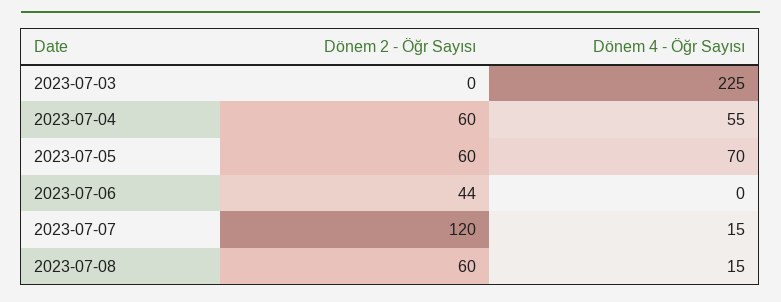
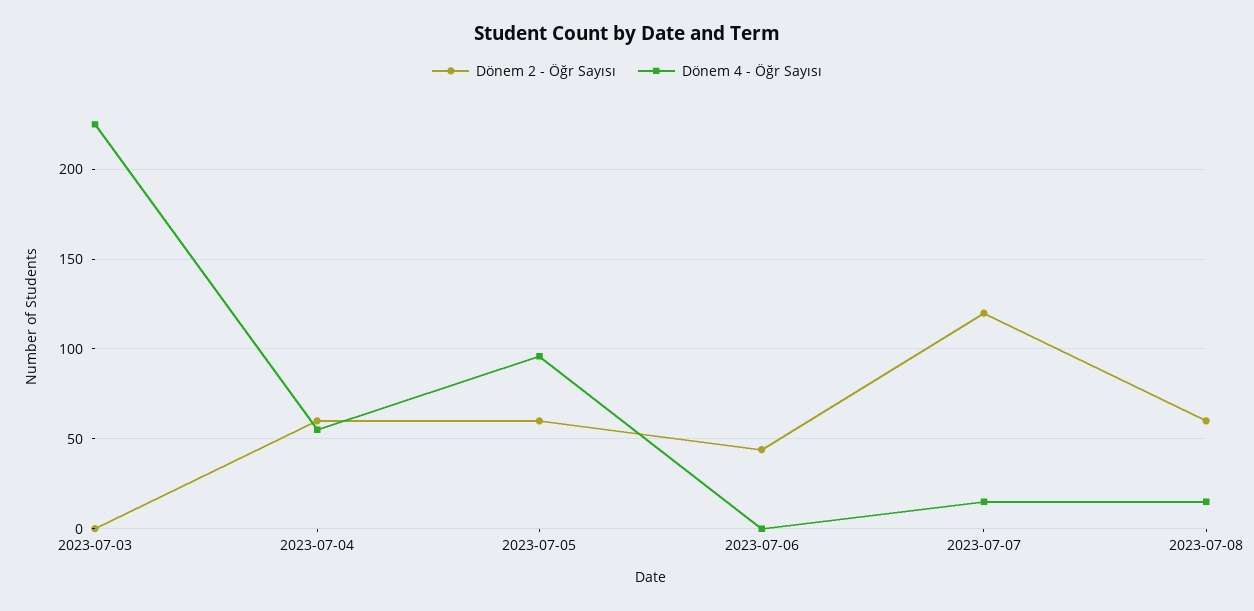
  {
    "Dönem 2 - Öğr Sayısı": {
      "2023-07-03": 0,
      "2023-07-04": 60,
      "2023-07-05": 60,
      "2023-07-06": 44,
      "2023-07-07": 120,
      "2023-07-08": 60
    },
    "Dönem 4 - Öğr Sayısı": {
      "2023-07-03": 225,
      "2023-07-04": 55,
-     "2023-07-05": 70,
+     "2023-07-05": 95,
      "2023-07-06": 0,
      "2023-07-07": 15,
      "2023-07-08": 15
    }
  }

